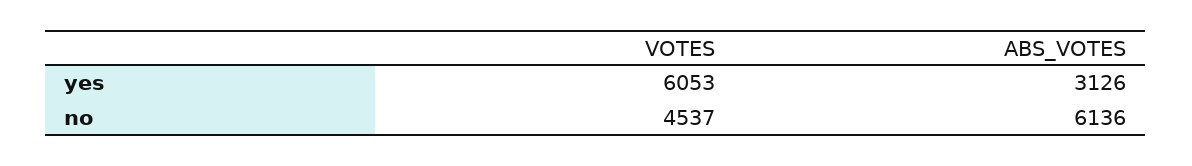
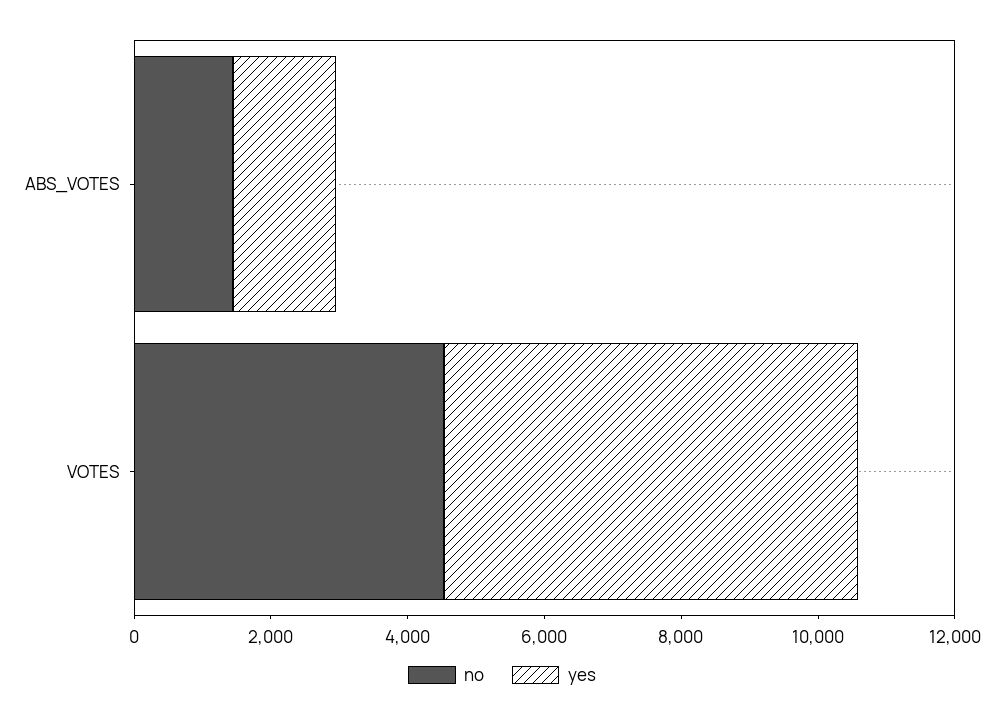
  {
    "yes": {
      "VOTES": 6053,
-     "ABS_VOTES": 3126
+     "ABS_VOTES": 1500
    },
    "no": {
      "VOTES": 4537,
-     "ABS_VOTES": 6136
+     "ABS_VOTES": 1500
    }
  }

